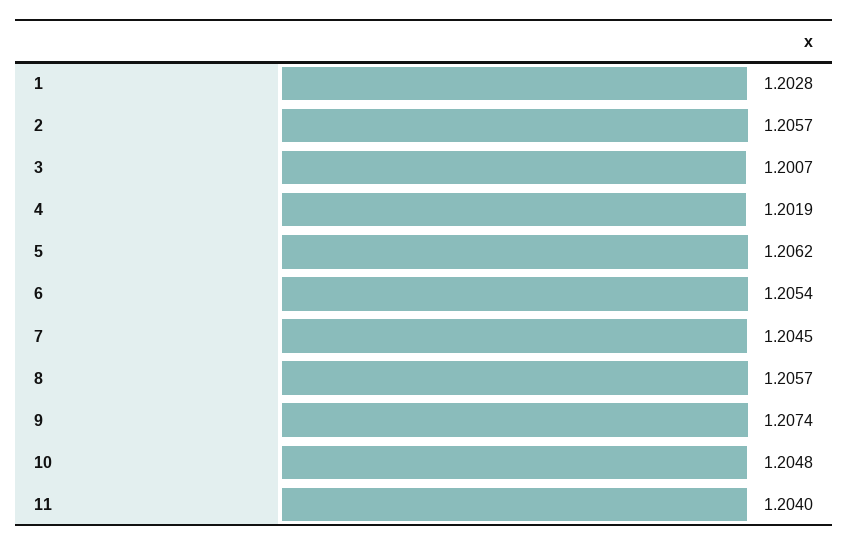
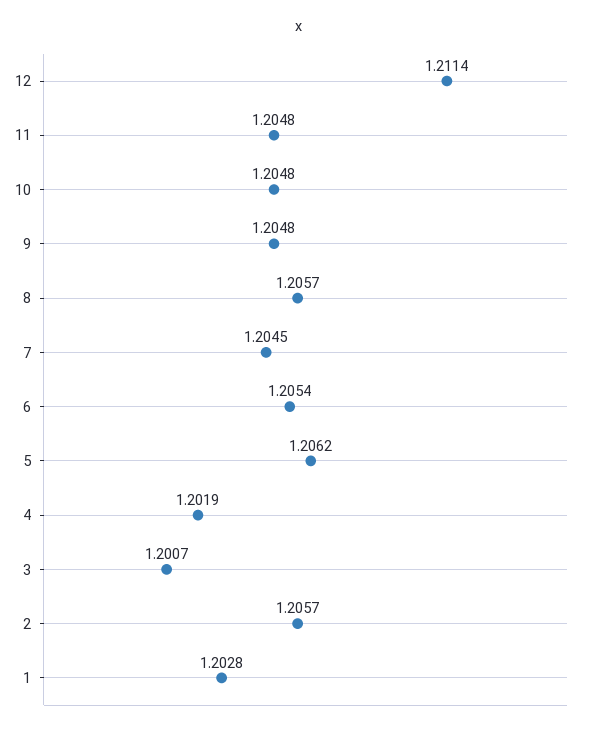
  {
    "1": 1.2028,
    "2": 1.2057,
    "3": 1.2007,
    "4": 1.2019,
    "5": 1.2062,
    "6": 1.2054,
    "7": 1.2045,
    "8": 1.2057,
-   "9": 1.2074,
+   "9": 1.2048,
    "10": 1.2048,
-   "11": 1.204
+   "11": 1.2048,
+   "12": 1.2114
  }

